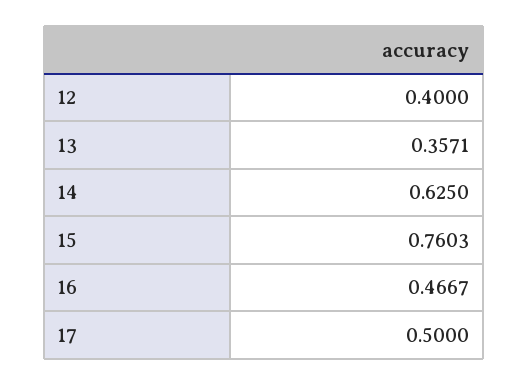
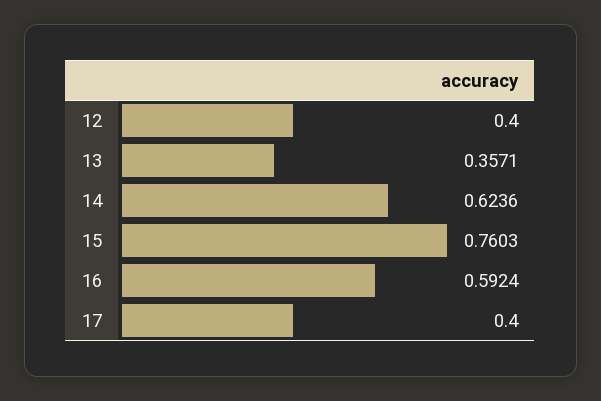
  {
    "12": 0.4,
    "13": 0.3571,
-   "14": 0.625,
+   "14": 0.6236,
    "15": 0.7603,
-   "16": 0.4667,
+   "16": 0.5924,
-   "17": 0.5
+   "17": 0.4
  }

